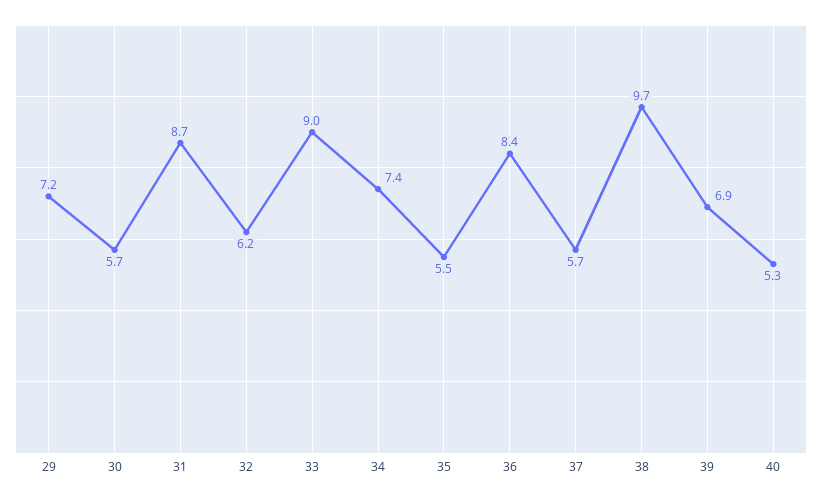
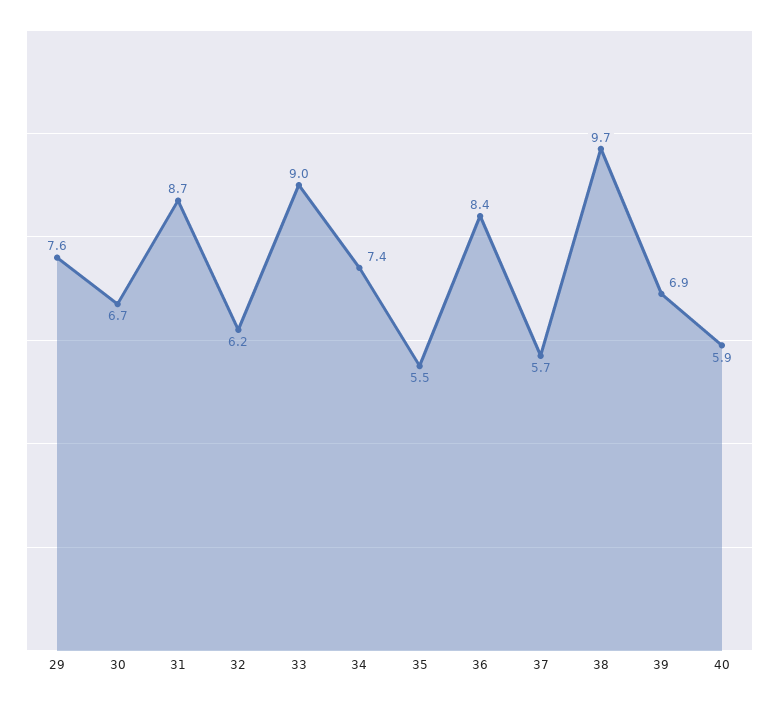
  {
-   "29": 7.2,
+   "29": 7.6,
-   "30": 5.7,
+   "30": 6.7,
    "31": 8.7,
    "32": 6.2,
    "33": 9,
    "34": 7.4,
    "35": 5.5,
    "36": 8.4,
    "37": 5.7,
    "38": 9.7,
    "39": 6.9,
-   "40": 5.3
+   "40": 5.9
  }

